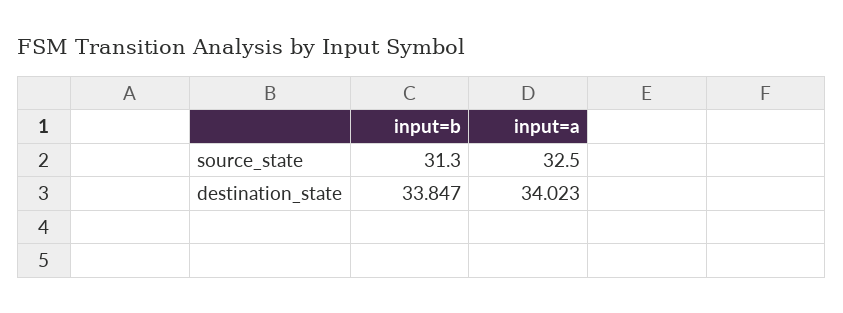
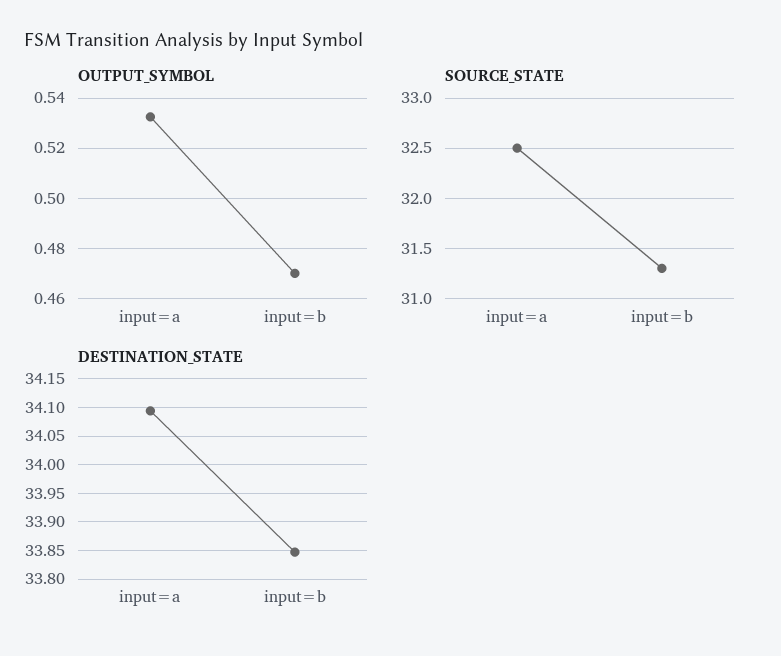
  {
    "source_state": {
      "input=b": 31.3,
      "input=a": 32.5
    },
    "destination_state": {
      "input=b": 33.847,
-     "input=a": 34.023
+     "input=a": 34.1
-   }
+   },
+   "OUTPUT_SYMBOL": {
+     "input=a": 0.5325,
+     "input=b": 0.47
+   }
  }

